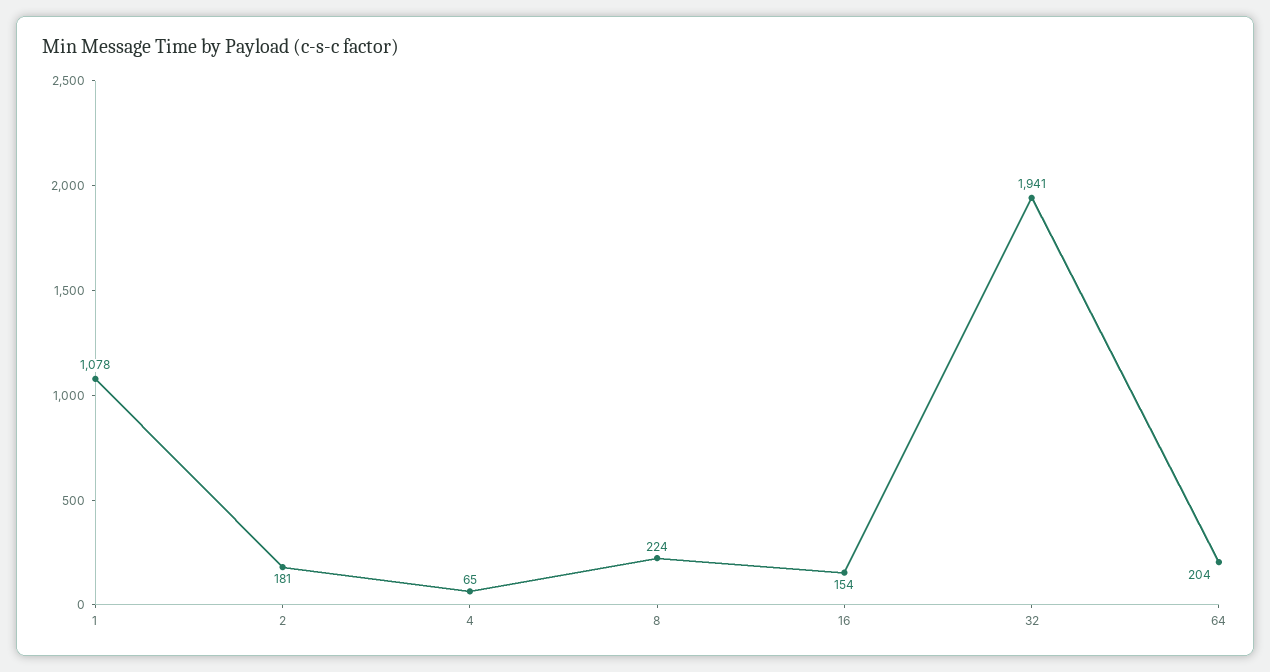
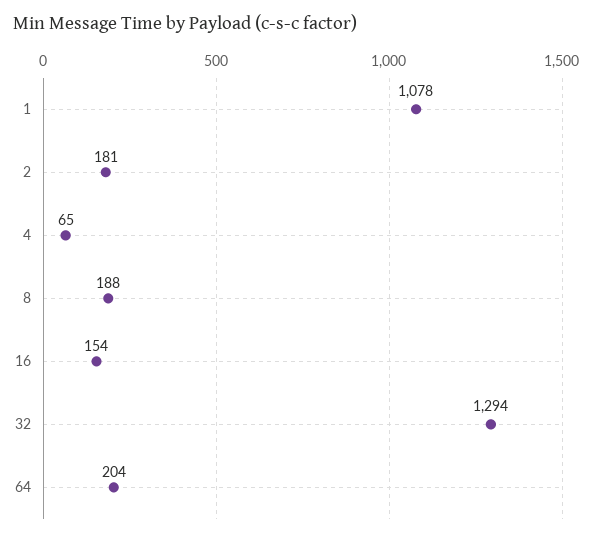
  {
    "1": 1078,
    "2": 181,
    "4": 65,
-   "8": 224,
+   "8": 188,
    "16": 154,
-   "32": 1941,
+   "32": 1294,
    "64": 204
  }

